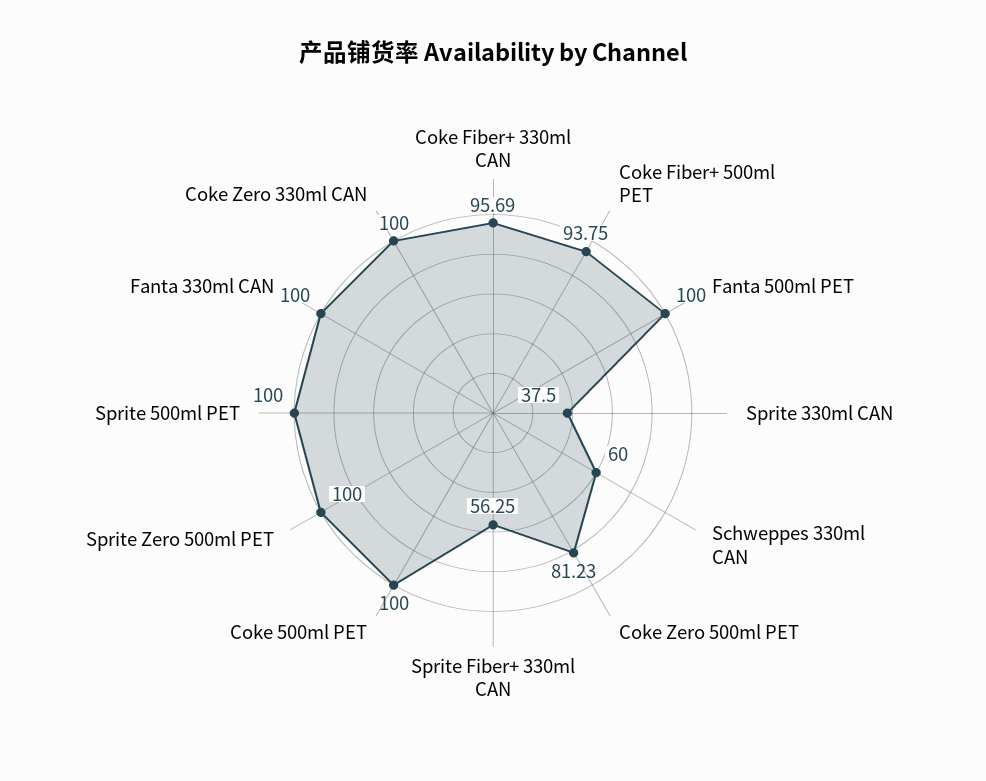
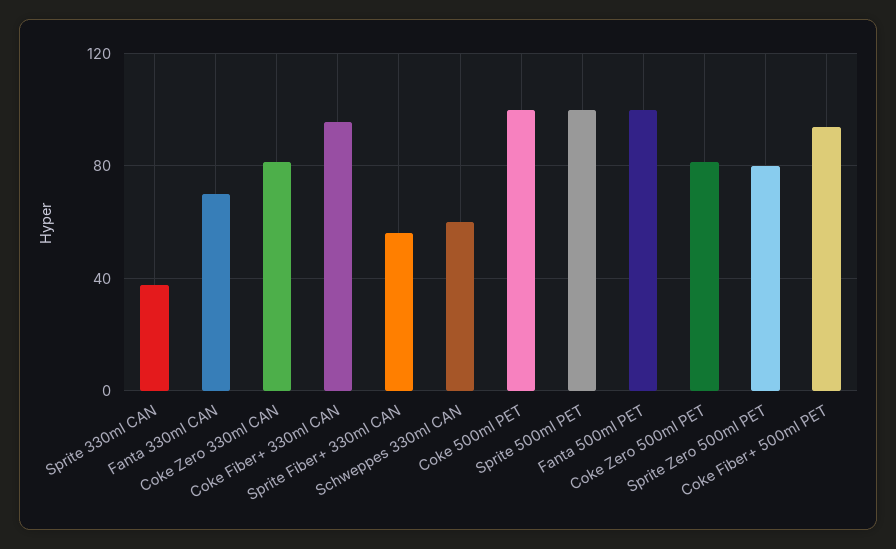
  {
    "Coke Fiber+ 330ml CAN": 95.69,
    "Coke Fiber+ 500ml PET": 93.75,
    "Fanta 500ml PET": 100,
    "Sprite 330ml CAN": 37.5,
    "Schweppes 330ml CAN": 60,
    "Coke Zero 500ml PET": 81.23,
    "Sprite Fiber+ 330ml CAN": 56.25,
    "Coke 500ml PET": 100,
-   "Sprite Zero 500ml PET": 100,
+   "Sprite Zero 500ml PET": 80,
    "Sprite 500ml PET": 100,
-   "Fanta 330ml CAN": 100,
+   "Fanta 330ml CAN": 70,
-   "Coke Zero 330ml CAN": 100
+   "Coke Zero 330ml CAN": 80
  }

